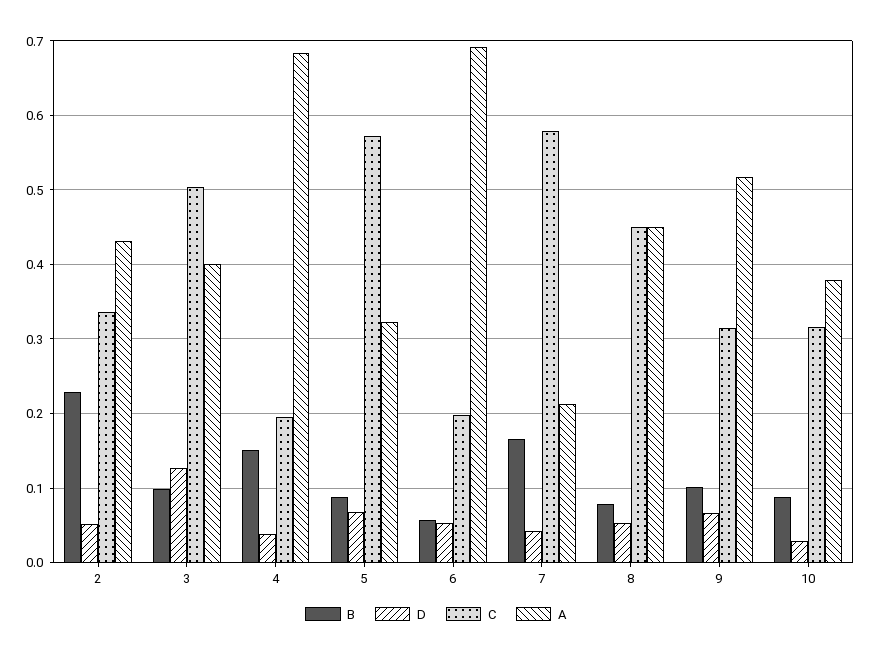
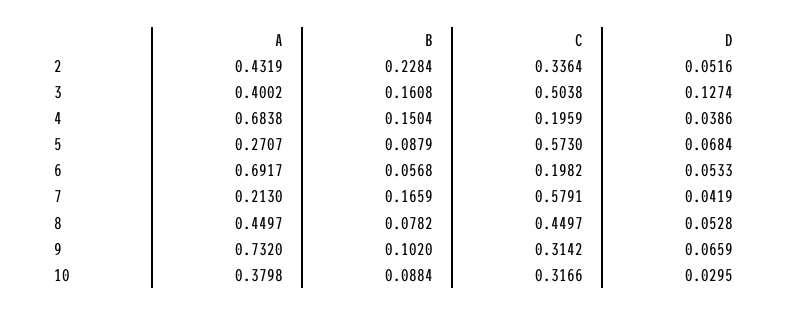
  {
    "B": {
      "2": 0.2284,
-     "3": 0.1,
+     "3": 0.1608,
      "4": 0.1504,
      "5": 0.0879,
      "6": 0.0568,
      "7": 0.1659,
      "8": 0.0782,
      "9": 0.102,
      "10": 0.0884
    },
    "D": {
      "2": 0.0516,
      "3": 0.1274,
      "4": 0.0386,
      "5": 0.0684,
      "6": 0.0533,
      "7": 0.0419,
      "8": 0.0528,
      "9": 0.0659,
      "10": 0.0295
    },
    "C": {
      "2": 0.3364,
      "3": 0.5038,
      "4": 0.1959,
      "5": 0.573,
      "6": 0.1982,
      "7": 0.5791,
      "8": 0.4497,
      "9": 0.3142,
      "10": 0.3166
    },
    "A": {
      "2": 0.4319,
      "3": 0.4002,
      "4": 0.6838,
-     "5": 0.32,
+     "5": 0.2707,
      "6": 0.6917,
      "7": 0.213,
      "8": 0.4497,
-     "9": 0.52,
+     "9": 0.732,
      "10": 0.3798
    }
  }

